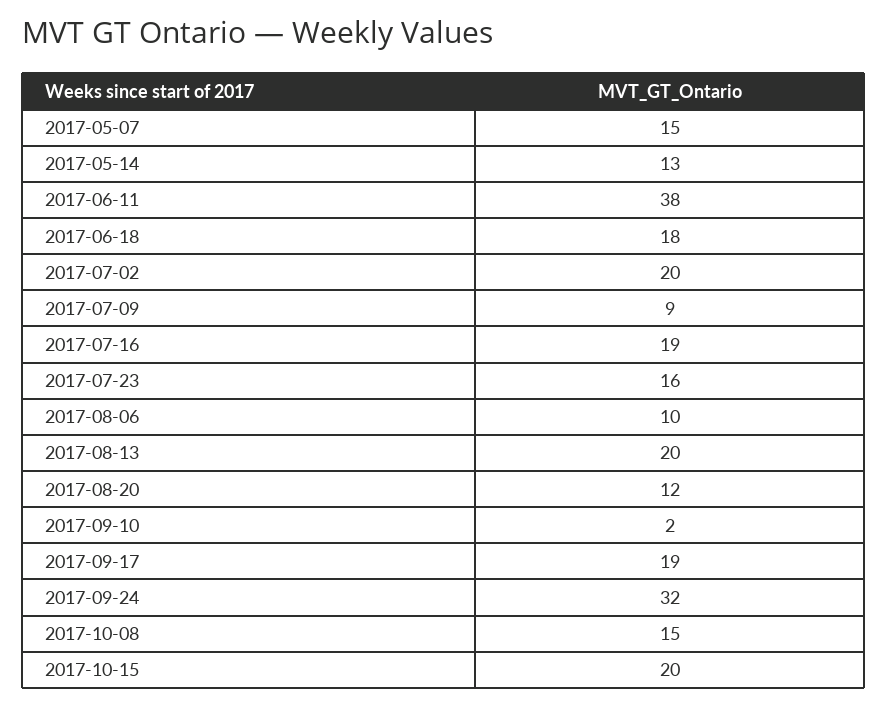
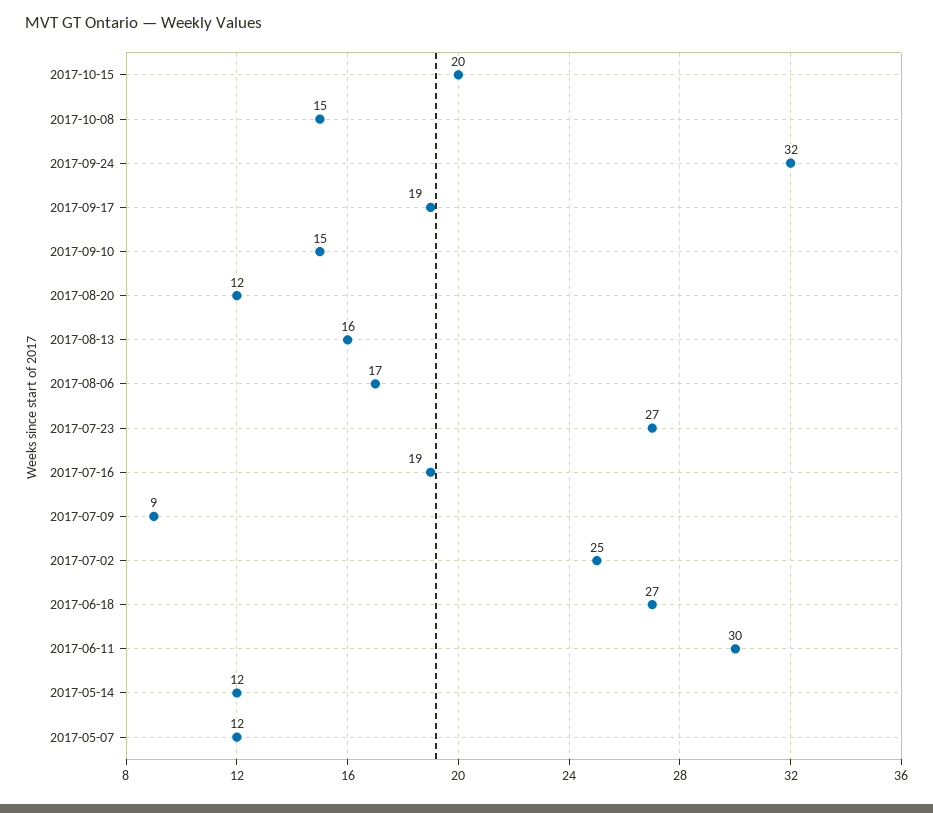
  {
-   "2017-05-07": 15,
+   "2017-05-07": 12,
-   "2017-05-14": 13,
+   "2017-05-14": 12,
-   "2017-06-11": 38,
+   "2017-06-11": 30,
-   "2017-06-18": 18,
+   "2017-06-18": 27,
-   "2017-07-02": 20,
+   "2017-07-02": 25,
    "2017-07-09": 9,
    "2017-07-16": 19,
-   "2017-07-23": 16,
+   "2017-07-23": 27,
-   "2017-08-06": 10,
+   "2017-08-06": 17,
-   "2017-08-13": 20,
+   "2017-08-13": 16,
    "2017-08-20": 12,
-   "2017-09-10": 2,
+   "2017-09-10": 15,
    "2017-09-17": 19,
    "2017-09-24": 32,
    "2017-10-08": 15,
    "2017-10-15": 20
  }

